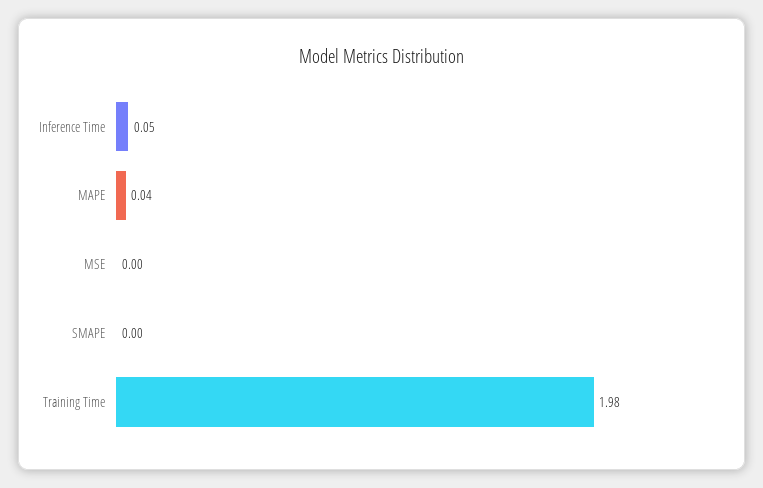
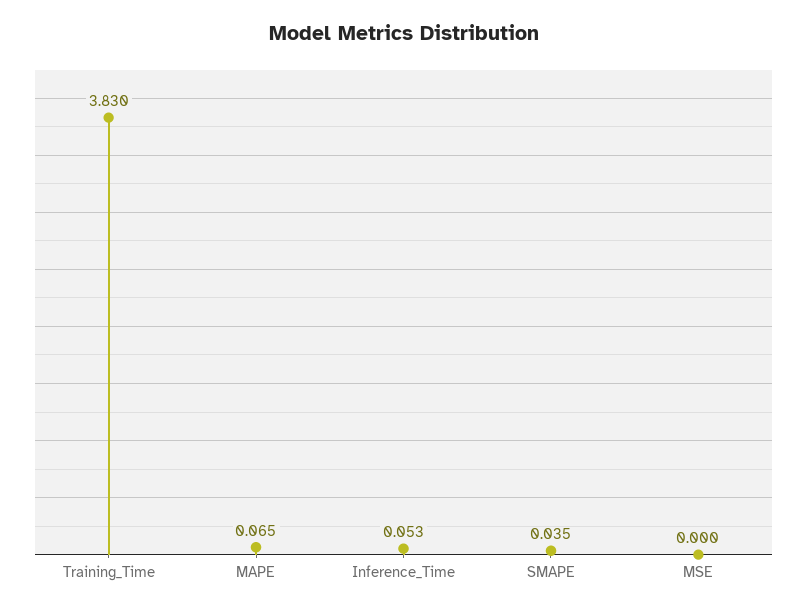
  {
    "Inference Time": 0.053,
-   "MAPE": 0.04,
+   "MAPE": 0.065,
    "MSE": 0,
-   "SMAPE": 0,
+   "SMAPE": 0.035,
-   "Training Time": 1.98
+   "Training Time": 3.83
  }

